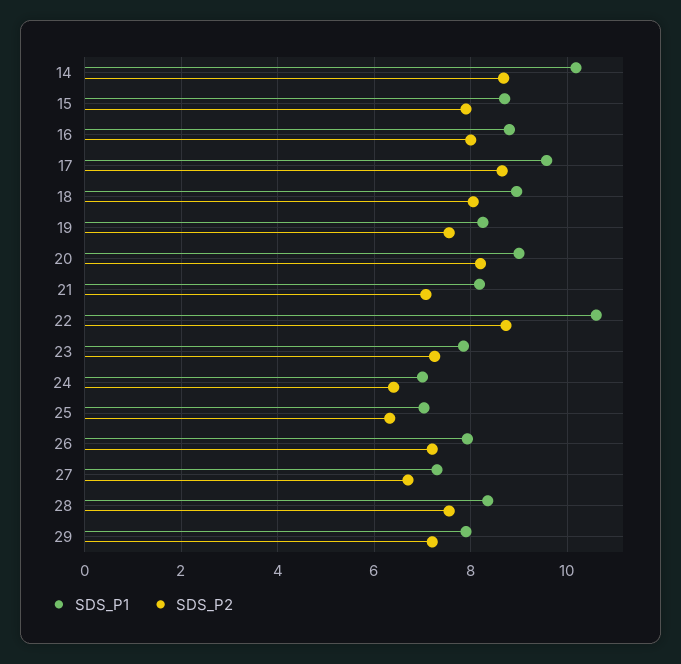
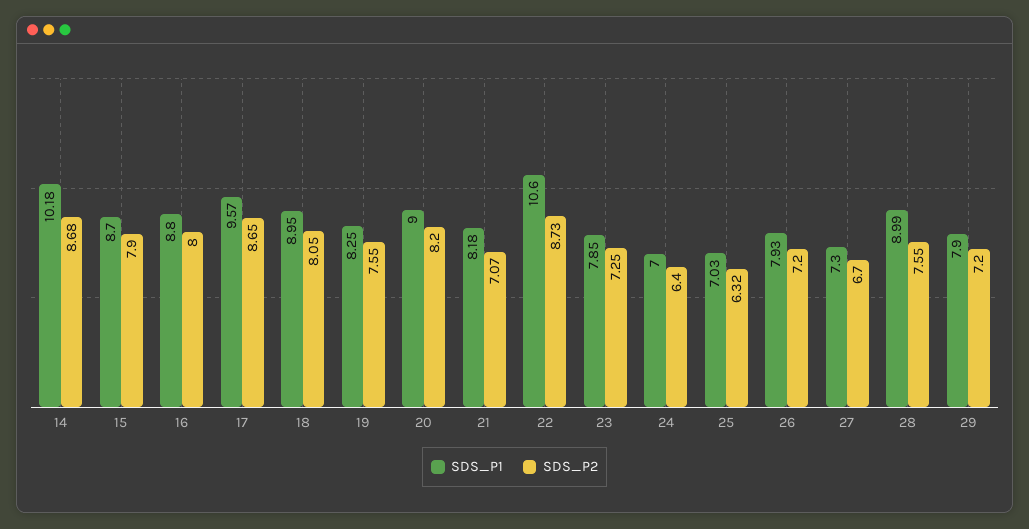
  {
    "SDS_P1": {
      "14": 10.18,
      "15": 8.7,
      "16": 8.8,
      "17": 9.57,
      "18": 8.95,
      "19": 8.25,
      "20": 9,
      "21": 8.18,
      "22": 10.6,
      "23": 7.85,
      "24": 7,
      "25": 7.03,
      "26": 7.93,
      "27": 7.3,
-     "28": 8.4,
+     "28": 8.99,
      "29": 7.9
    },
    "SDS_P2": {
      "14": 8.68,
      "15": 7.9,
      "16": 8,
      "17": 8.65,
      "18": 8.05,
      "19": 7.55,
      "20": 8.2,
      "21": 7.07,
      "22": 8.73,
      "23": 7.25,
      "24": 6.4,
      "25": 6.32,
      "26": 7.2,
      "27": 6.7,
      "28": 7.55,
      "29": 7.2
    }
  }

